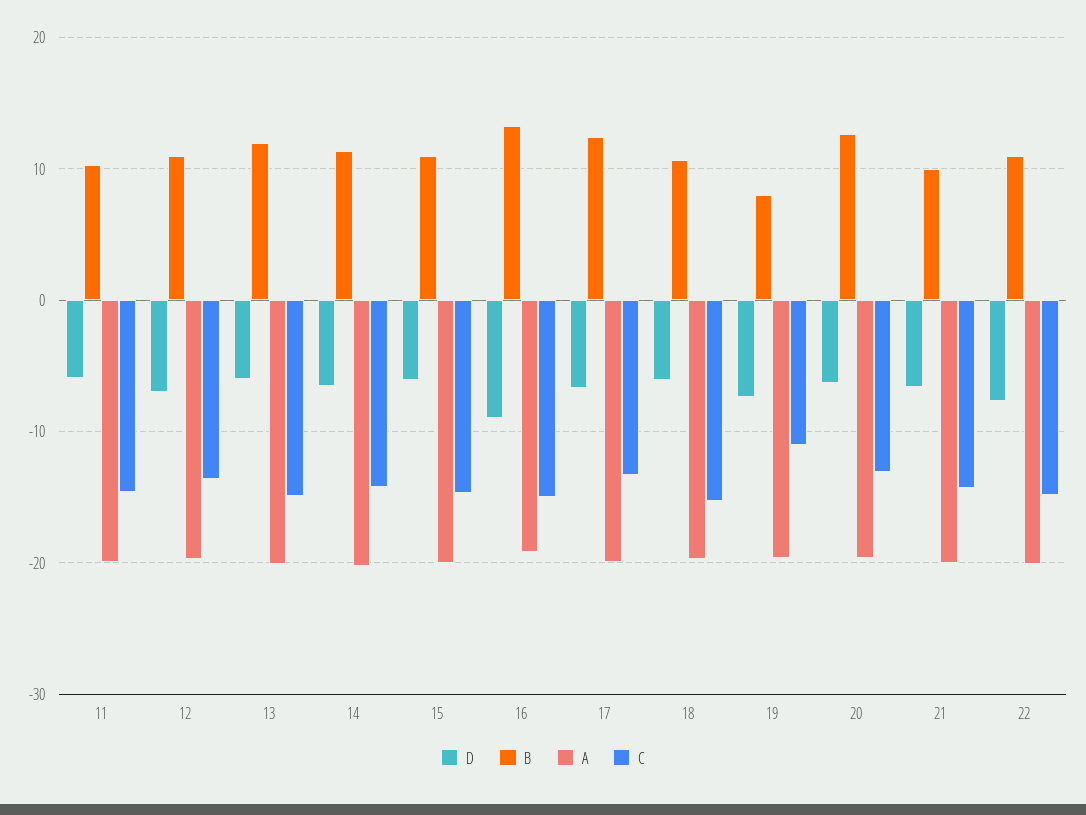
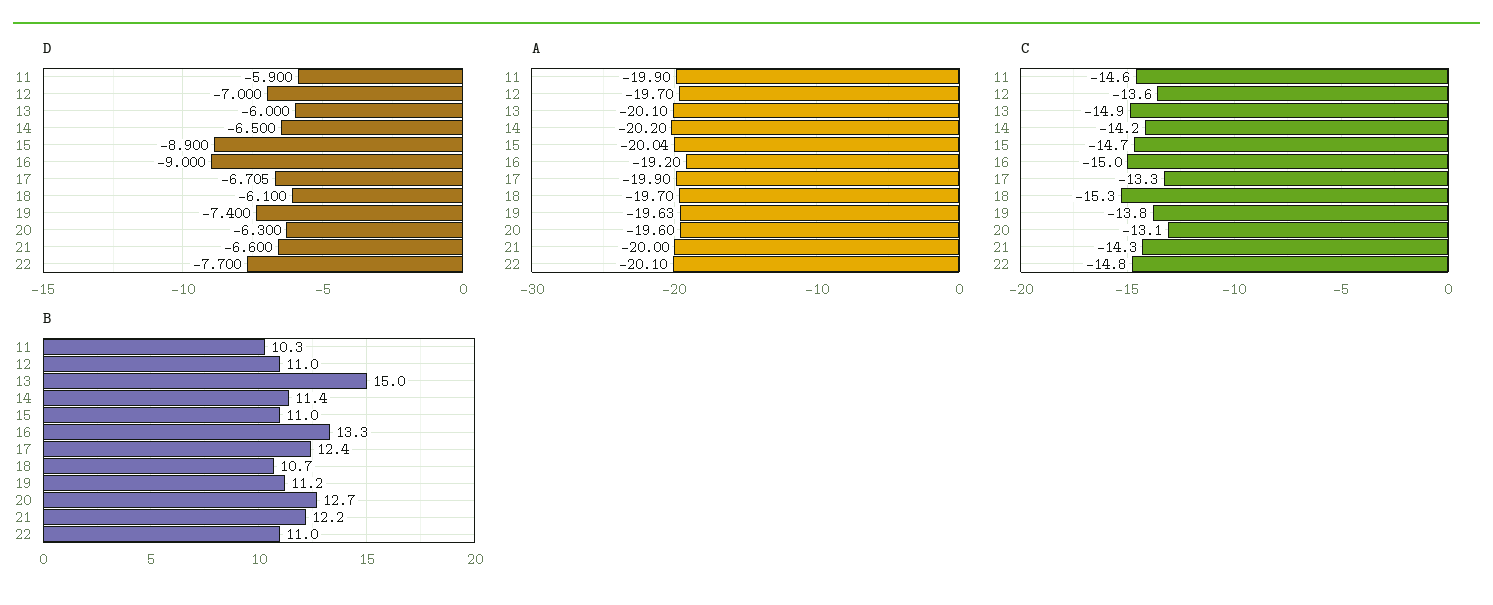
  {
    "D": {
      "11": -5.9,
      "12": -7,
      "13": -6,
      "14": -6.5,
-     "15": -6,
+     "15": -8.9,
      "16": -9,
      "17": -6.705,
      "18": -6.1,
      "19": -7.4,
      "20": -6.3,
      "21": -6.6,
      "22": -7.7
    },
    "B": {
      "11": 10.3,
      "12": 11,
-     "13": 12,
+     "13": 15,
      "14": 11.4,
      "15": 11,
      "16": 13.3,
      "17": 12.4,
      "18": 10.7,
-     "19": 8,
+     "19": 11.2,
      "20": 12.7,
-     "21": 10,
+     "21": 12.2,
      "22": 11
    },
    "A": {
      "11": -19.9,
      "12": -19.7,
      "13": -20.1,
      "14": -20.2,
      "15": -20.04,
      "16": -19.2,
      "17": -19.9,
      "18": -19.7,
      "19": -19.63,
      "20": -19.6,
      "21": -20,
      "22": -20.1
    },
    "C": {
      "11": -14.6,
      "12": -13.6,
      "13": -14.9,
      "14": -14.2,
      "15": -14.7,
      "16": -15,
      "17": -13.3,
      "18": -15.3,
-     "19": -11,
+     "19": -13.8,
      "20": -13.1,
      "21": -14.3,
      "22": -14.8
    }
  }

